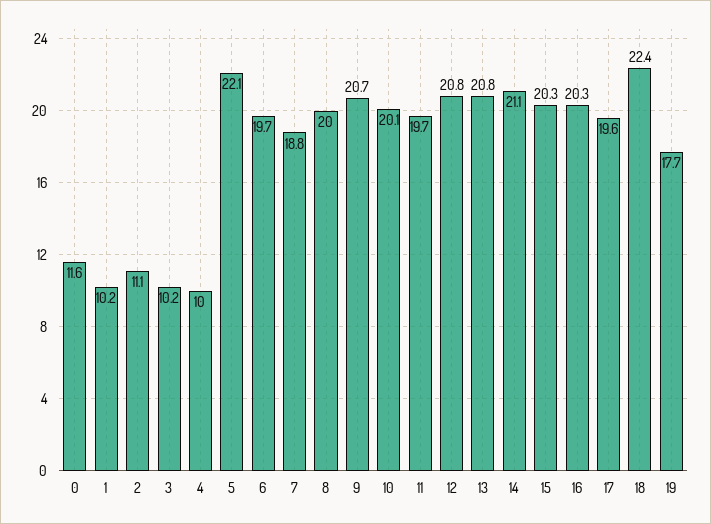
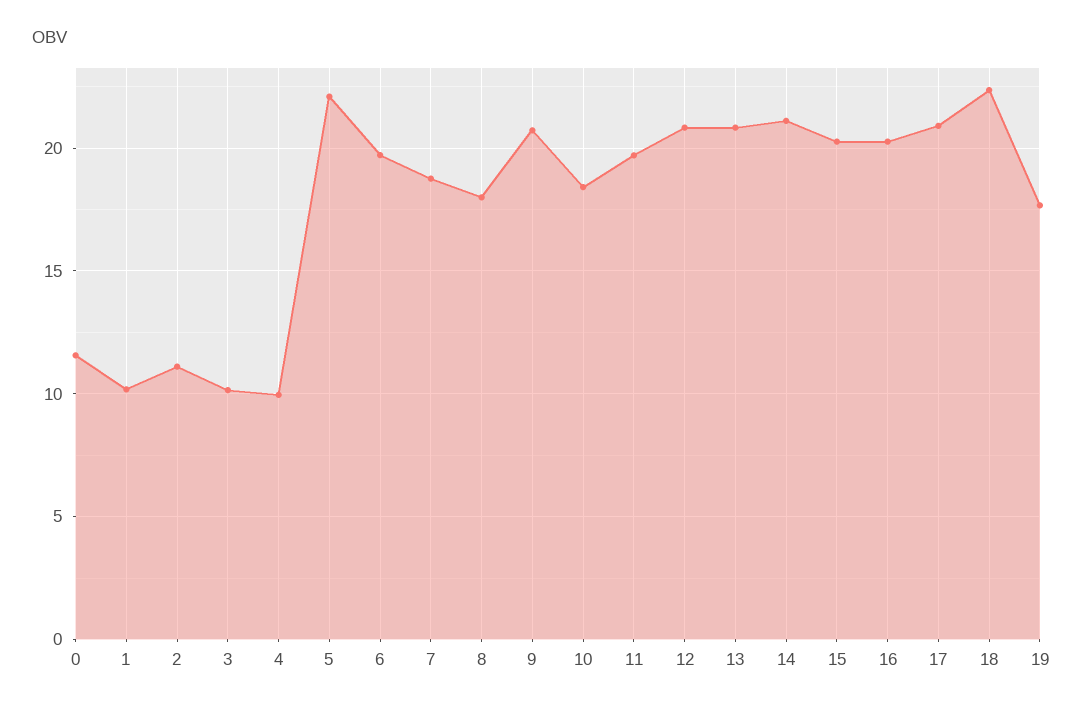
  {
    "0": 11.6,
    "1": 10.2,
    "2": 11.1,
    "3": 10.2,
    "4": 10,
    "5": 22.1,
    "6": 19.7,
    "7": 18.8,
-   "8": 20,
+   "8": 18,
    "9": 20.7,
-   "10": 20.1,
+   "10": 18.5,
    "11": 19.7,
    "12": 20.8,
    "13": 20.8,
    "14": 21.1,
    "15": 20.3,
    "16": 20.3,
-   "17": 19.6,
+   "17": 21,
    "18": 22.4,
    "19": 17.7
  }

